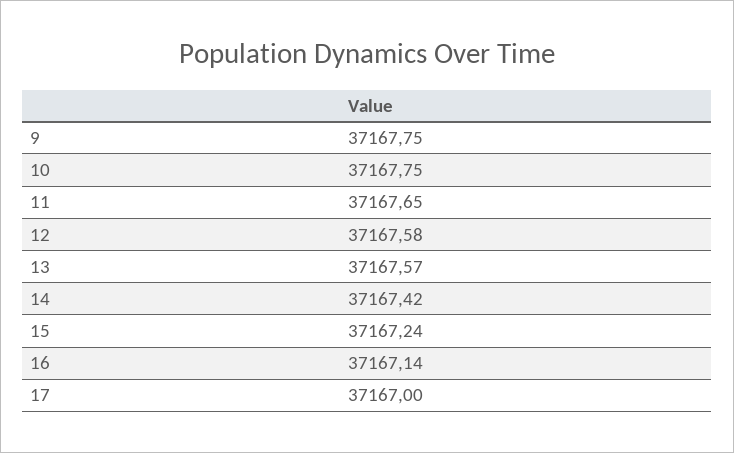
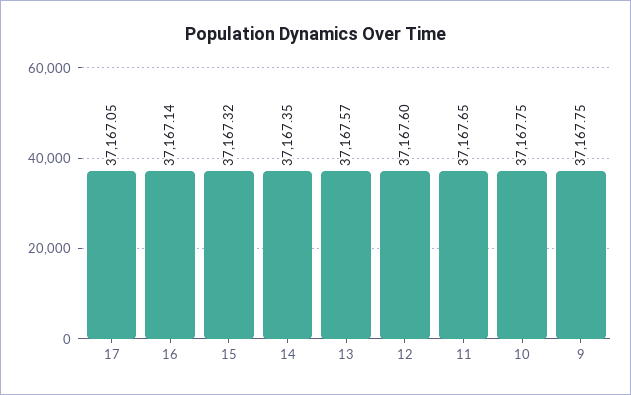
  {
    "9": 37167.75,
    "10": 37167.75,
    "11": 37167.65,
-   "12": 37167.58,
+   "12": 37167.6,
    "13": 37167.57,
-   "14": 37167.42,
+   "14": 37167.35,
-   "15": 37167.24,
+   "15": 37167.32,
    "16": 37167.14,
-   "17": 37167
+   "17": 37167.05
  }

